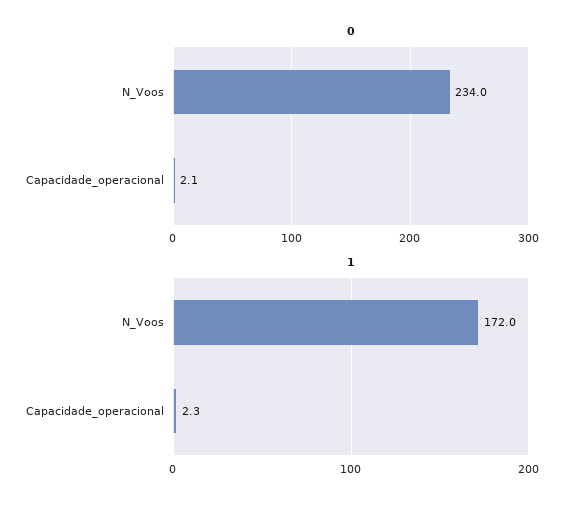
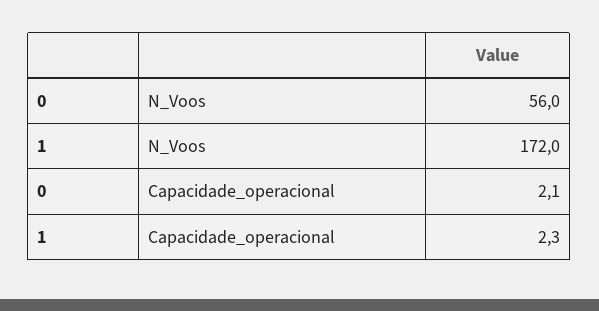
  {
    "0": {
-     "N_Voos": 234,
+     "N_Voos": 56,
      "Capacidade_operacional": 2.1
    },
    "1": {
      "N_Voos": 172,
      "Capacidade_operacional": 2.3
    }
  }

